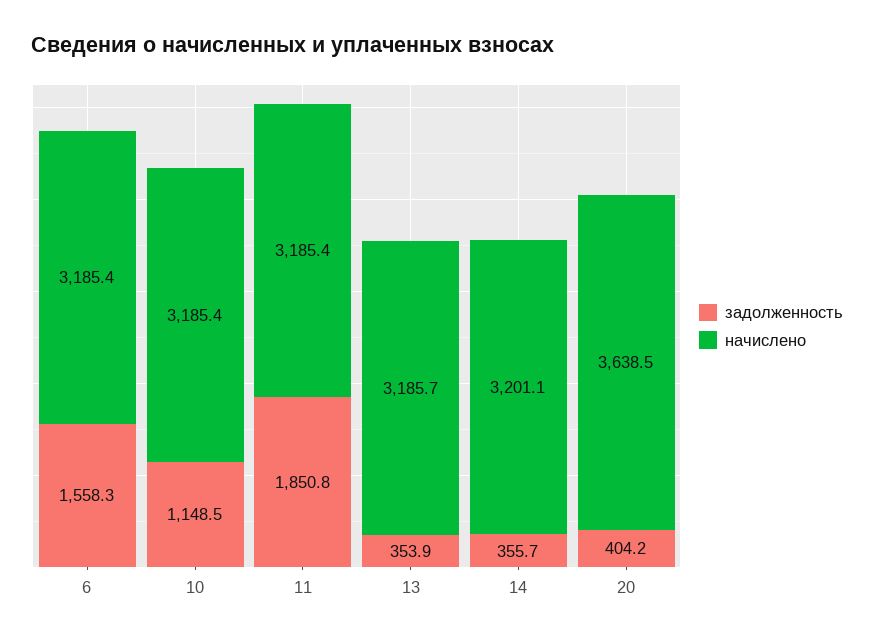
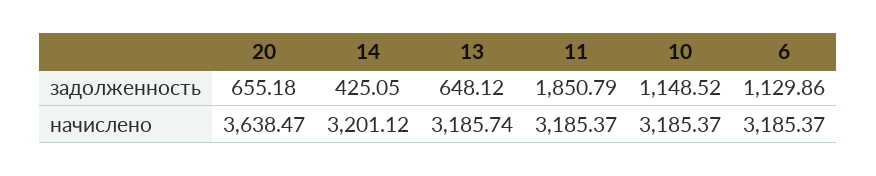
  {
    "задолженность": {
-     "6": 1558.3,
+     "6": 1129.86,
      "10": 1148.52,
      "11": 1850.79,
-     "13": 353.9,
+     "13": 648.12,
-     "14": 355.7,
+     "14": 425.05,
-     "20": 404.2
+     "20": 655.18
    },
    "начислено": {
      "6": 3185.37,
      "10": 3185.37,
      "11": 3185.37,
      "13": 3185.74,
      "14": 3201.12,
      "20": 3638.47
    }
  }

